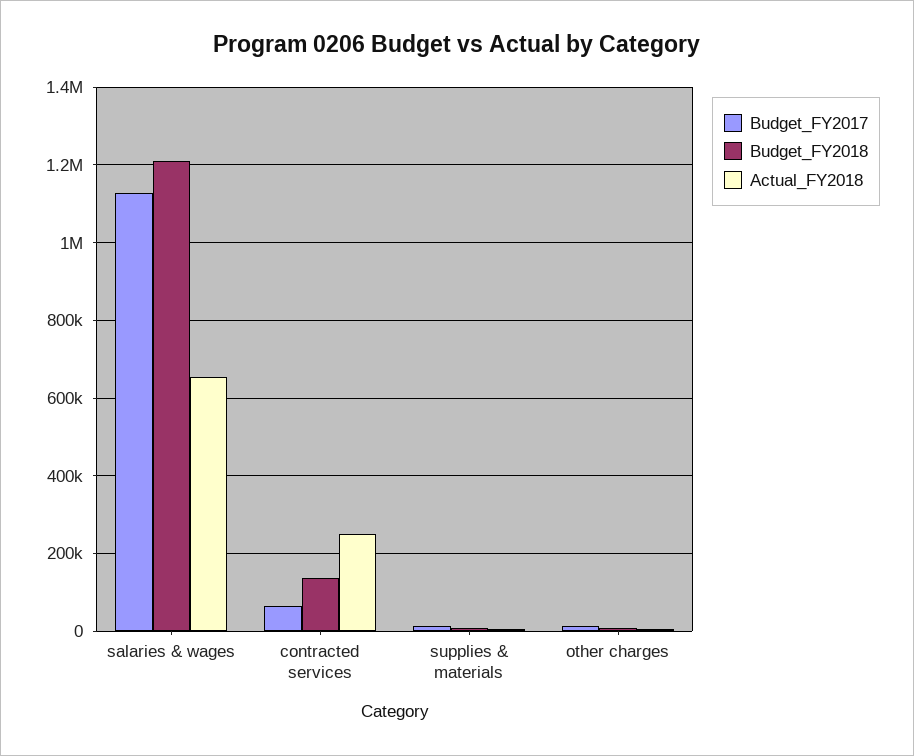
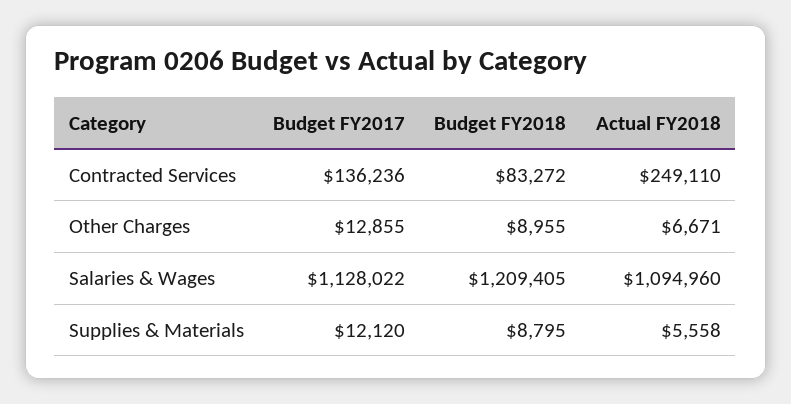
  {
    "Budget_FY2017": {
      "salaries & wages": 1128022,
-     "contracted services": 60000,
+     "contracted services": 136236,
      "supplies & materials": 12120,
      "other charges": 12855
    },
    "Budget_FY2018": {
      "salaries & wages": 1209405,
-     "contracted services": 140000,
+     "contracted services": 83272,
      "supplies & materials": 8795,
      "other charges": 8955
    },
    "Actual_FY2018": {
-     "salaries & wages": 660000,
+     "salaries & wages": 1094960,
      "contracted services": 249110,
      "supplies & materials": 5558,
      "other charges": 6671
    }
  }

